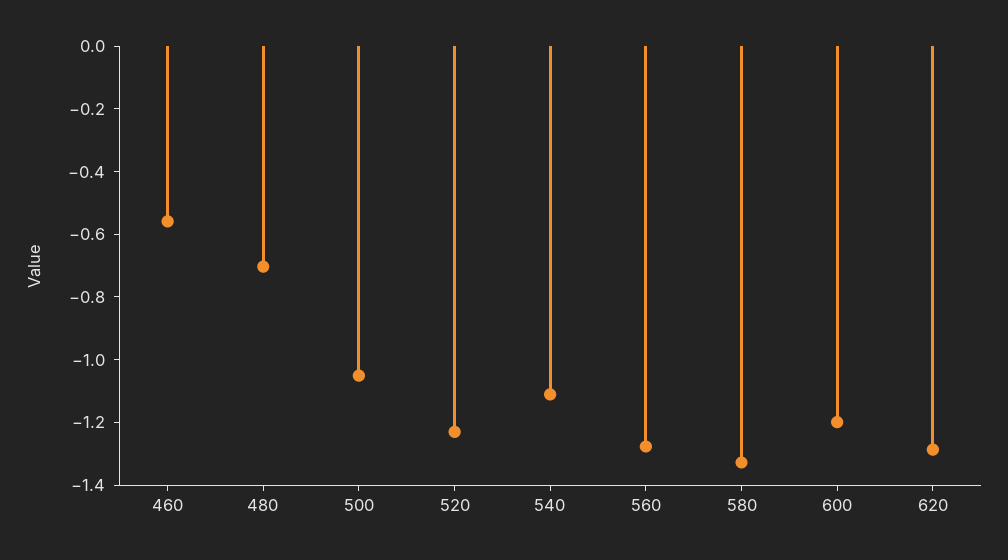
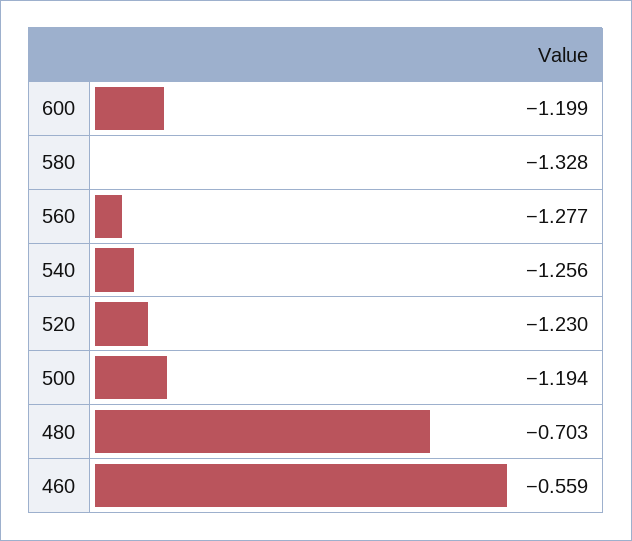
  {
    "460": -0.559,
    "480": -0.703,
-   "500": -1.05,
+   "500": -1.194,
    "520": -1.23,
-   "540": -1.1,
+   "540": -1.256,
    "560": -1.277,
    "580": -1.328,
-   "600": -1.199,
+   "600": -1.199
-   "620": -1.3
  }

